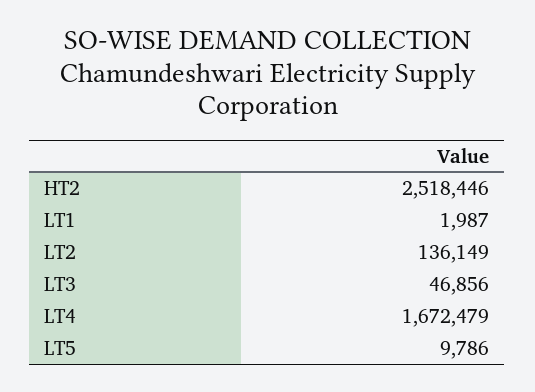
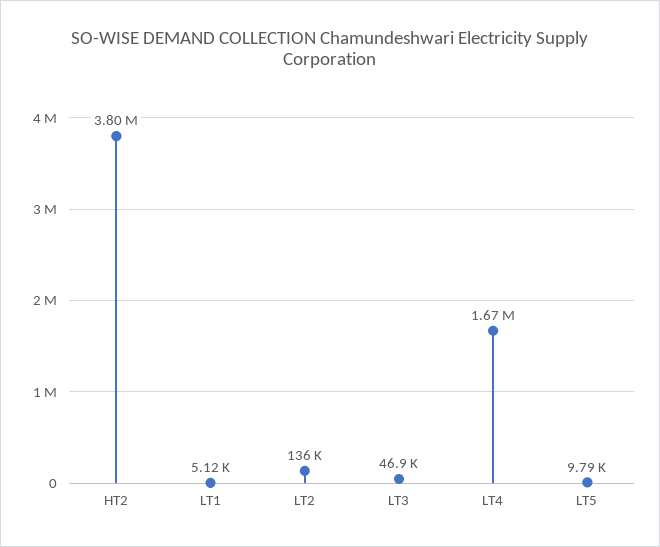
  {
-   "HT2": 2518446,
+   "HT2": 3800000,
-   "LT1": 1987,
+   "LT1": 5120,
    "LT2": 136149,
    "LT3": 46856,
    "LT4": 1672479,
    "LT5": 9786
  }

